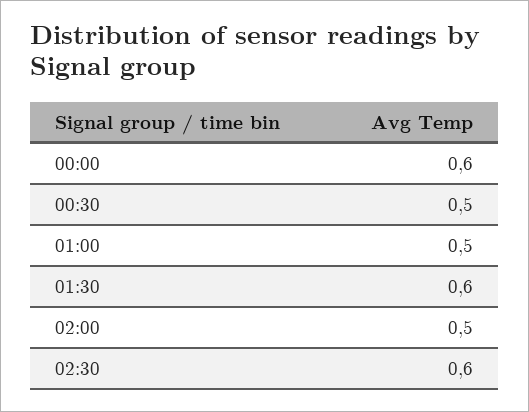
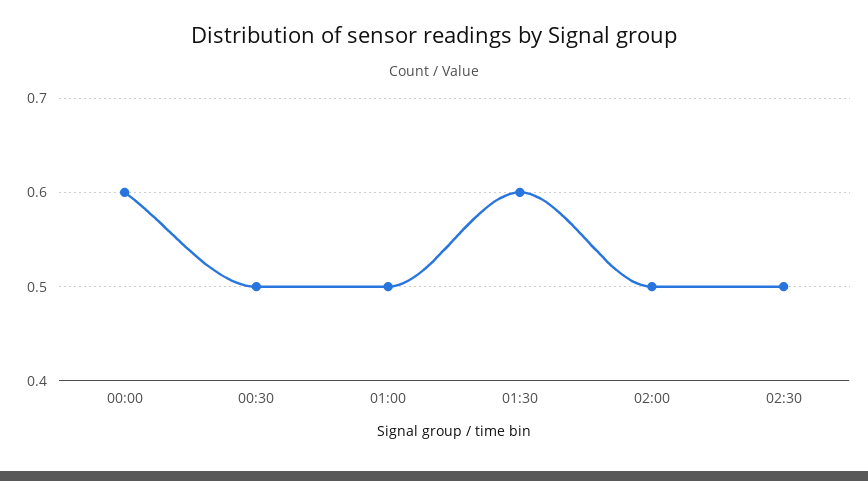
  {
    "00:00": 0.6,
    "00:30": 0.5,
    "01:00": 0.5,
    "01:30": 0.6,
    "02:00": 0.5,
-   "02:30": 0.6
+   "02:30": 0.5
  }

